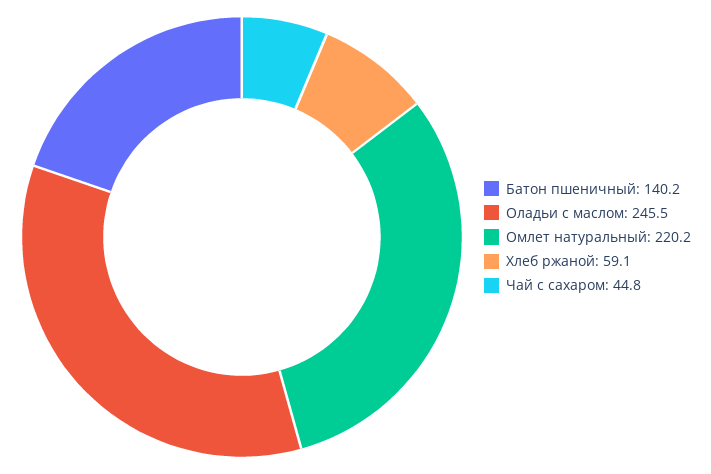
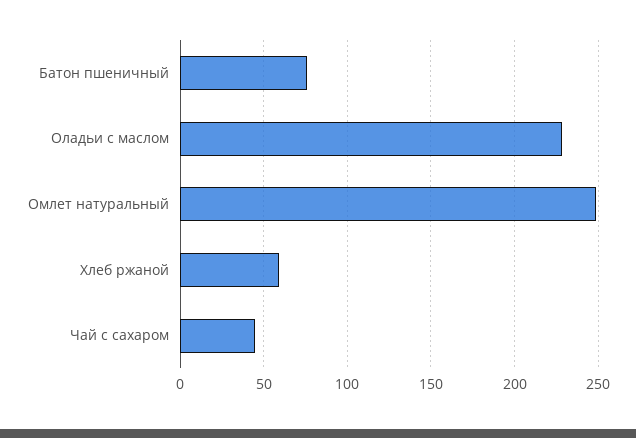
  {
-   "Батон пшеничный": 140.2,
+   "Батон пшеничный": 75,
-   "Оладьи с маслом": 245.5,
+   "Оладьи с маслом": 230,
-   "Омлет натуральный": 220.2,
+   "Омлет натуральный": 250,
    "Хлеб ржаной": 59.1,
    "Чай с сахаром": 44.8
  }

